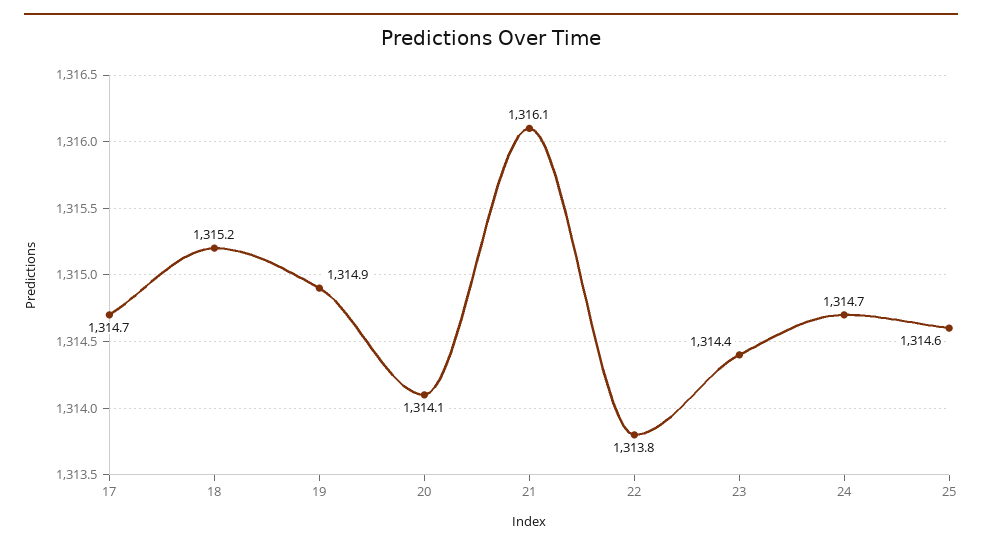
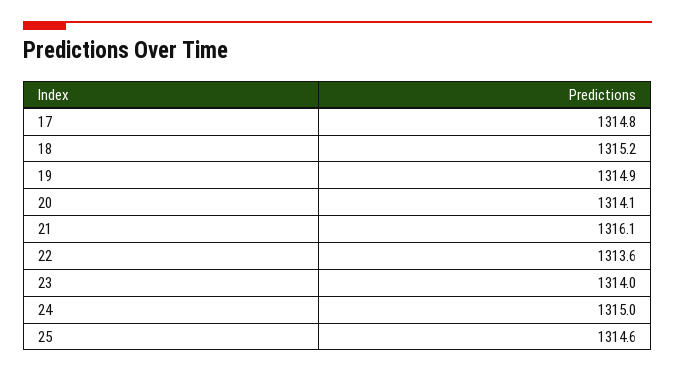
  {
-   "17": 1314.7,
+   "17": 1314.8,
    "18": 1315.2,
    "19": 1314.9,
    "20": 1314.1,
    "21": 1316.1,
-   "22": 1313.8,
+   "22": 1313.6,
-   "23": 1314.4,
+   "23": 1314,
-   "24": 1314.7,
+   "24": 1315,
    "25": 1314.6
  }

